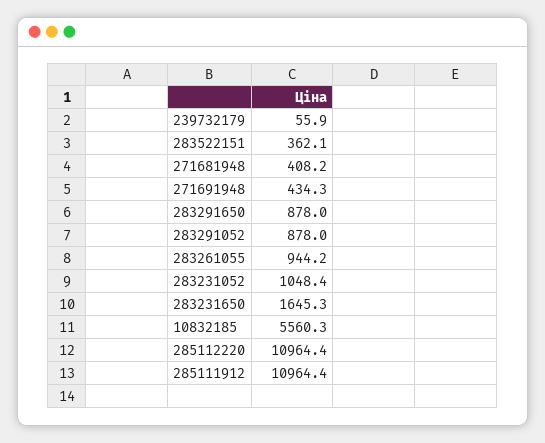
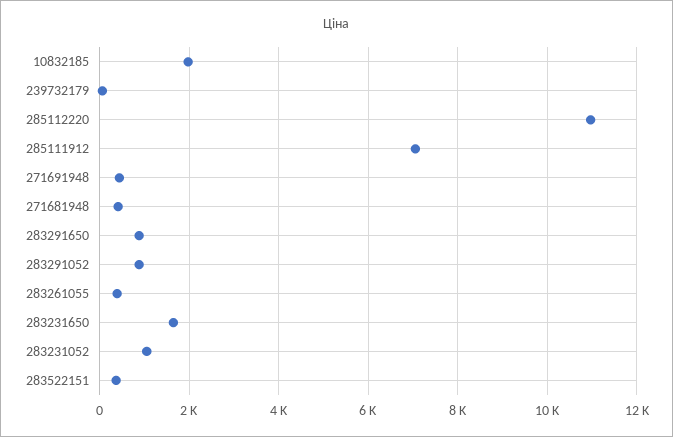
  {
    "239732179": 55.9,
    "283522151": 362.1,
    "271681948": 408.2,
    "271691948": 434.3,
    "283291650": 878,
    "283291052": 878,
-   "283261055": 944.2,
+   "283261055": 400,
    "283231052": 1048.4,
    "283231650": 1645.3,
-   "10832185": 5560.3,
+   "10832185": 2000,
    "285112220": 10964.4,
-   "285111912": 10964.4
+   "285111912": 7000
  }

